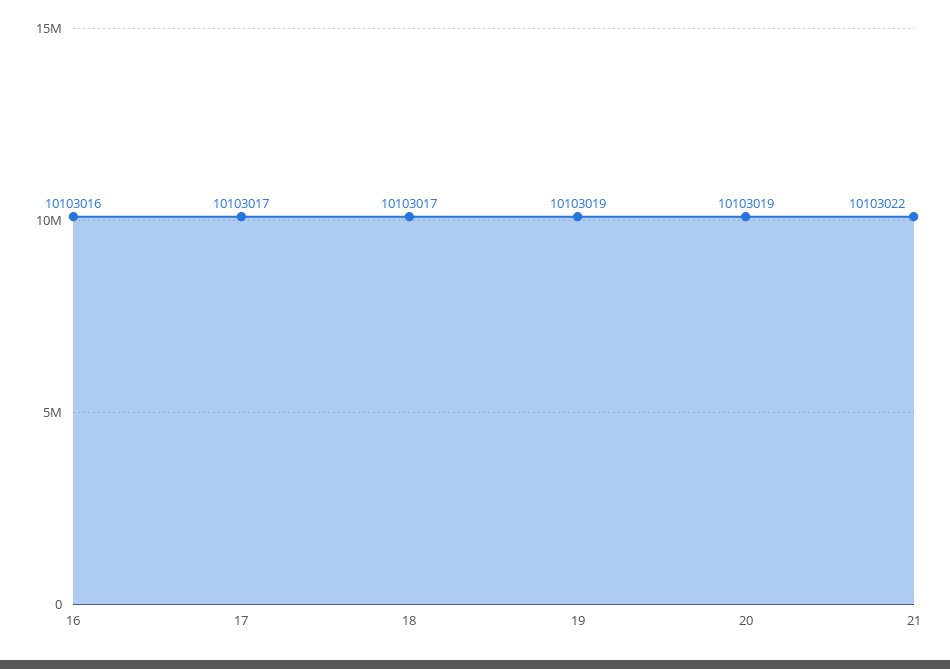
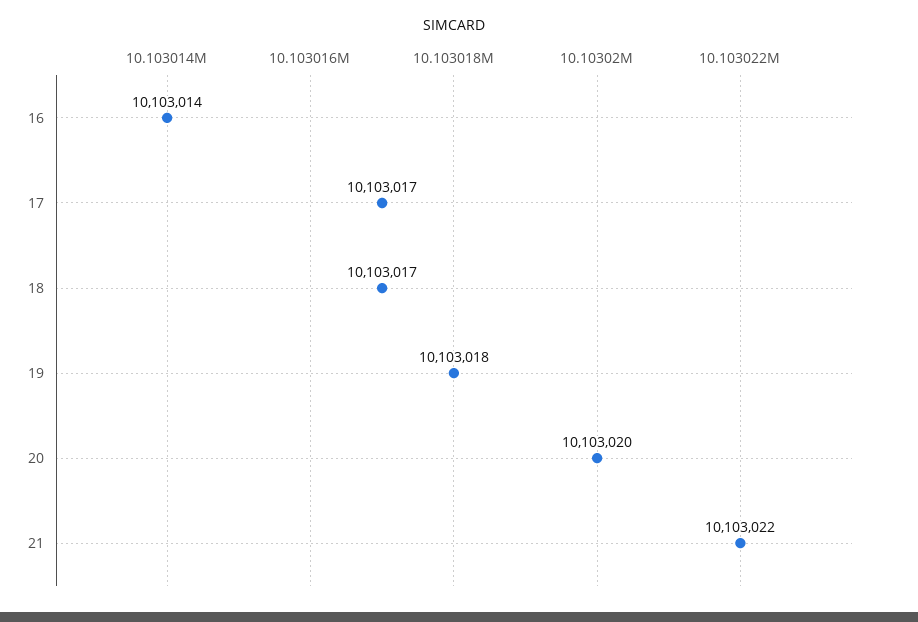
  {
-   "16": 10103016,
+   "16": 10103014,
    "17": 10103017,
    "18": 10103017,
-   "19": 10103019,
+   "19": 10103018,
-   "20": 10103019,
+   "20": 10103020,
    "21": 10103022
  }

